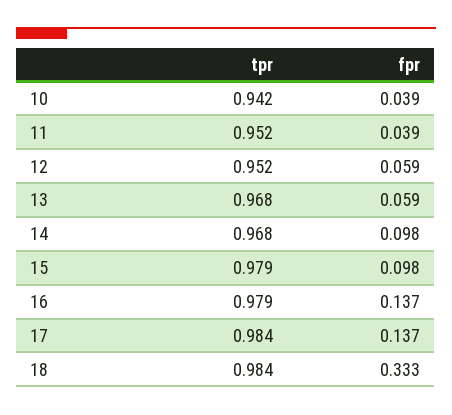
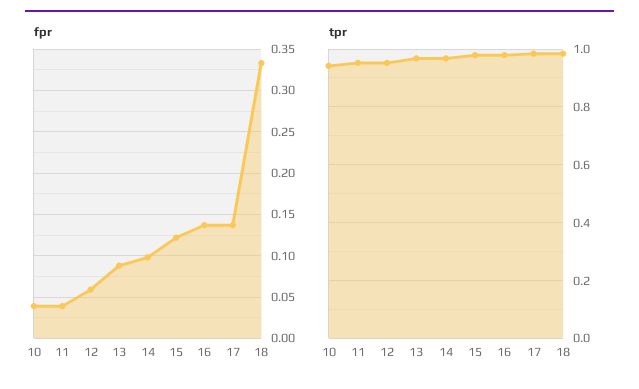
  {
    "tpr": {
      "10": 0.942,
      "11": 0.952,
      "12": 0.952,
      "13": 0.968,
      "14": 0.968,
      "15": 0.979,
      "16": 0.979,
      "17": 0.984,
      "18": 0.984
    },
    "fpr": {
      "10": 0.039,
      "11": 0.039,
      "12": 0.059,
-     "13": 0.059,
+     "13": 0.09,
      "14": 0.098,
-     "15": 0.098,
+     "15": 0.12,
      "16": 0.137,
      "17": 0.137,
      "18": 0.333
    }
  }

